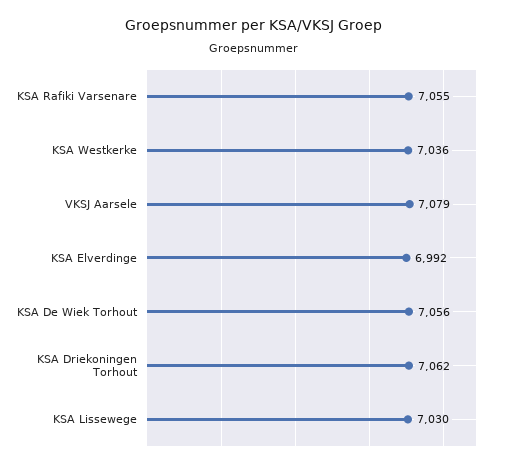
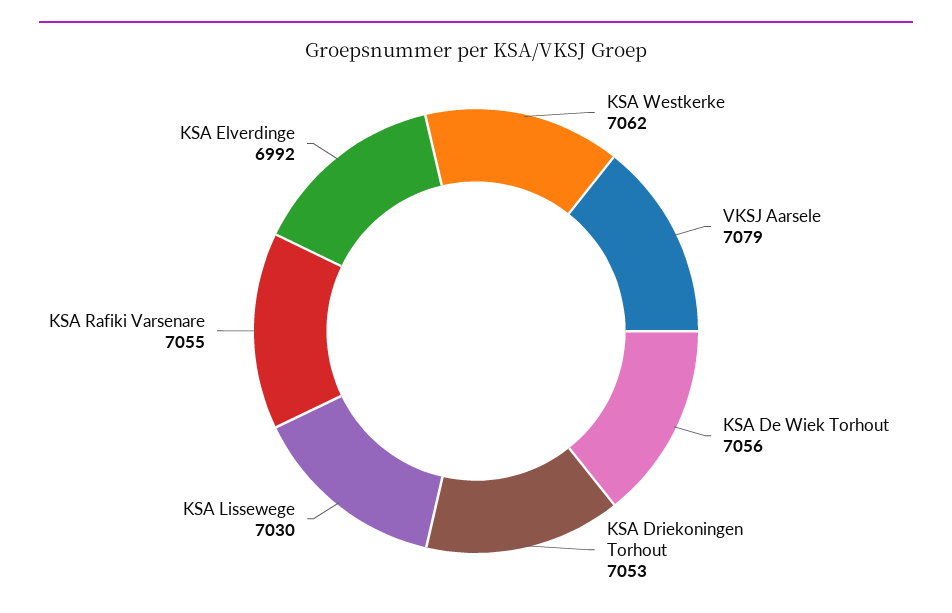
  {
    "KSA Rafiki Varsenare": 7055,
-   "KSA Westkerke": 7036,
+   "KSA Westkerke": 7062,
    "VKSJ Aarsele": 7079,
    "KSA Elverdinge": 6992,
    "KSA De Wiek Torhout": 7056,
-   "KSA Driekoningen Torhout": 7062,
+   "KSA Driekoningen Torhout": 7053,
    "KSA Lissewege": 7030
  }

